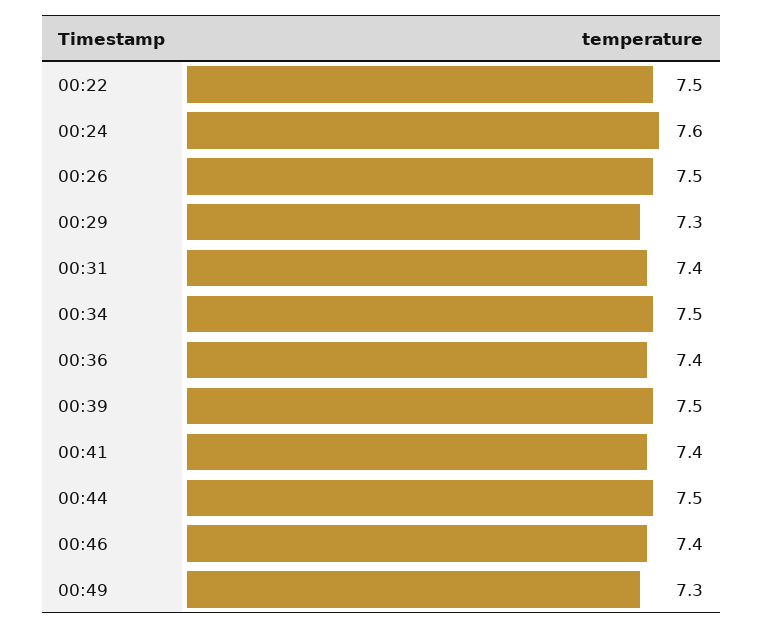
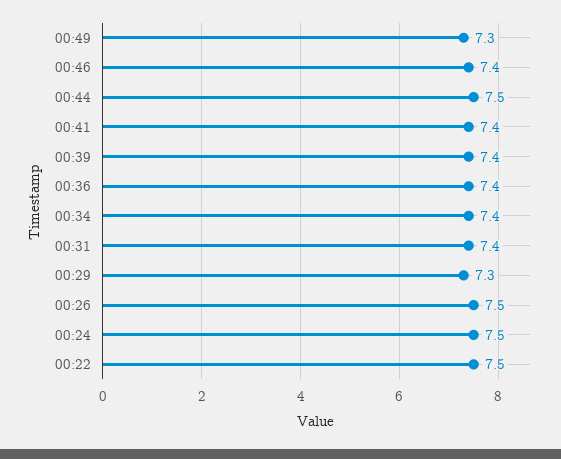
  {
    "00:22": 7.5,
-   "00:24": 7.6,
+   "00:24": 7.5,
    "00:26": 7.5,
    "00:29": 7.3,
    "00:31": 7.4,
-   "00:34": 7.5,
+   "00:34": 7.4,
    "00:36": 7.4,
-   "00:39": 7.5,
+   "00:39": 7.4,
    "00:41": 7.4,
    "00:44": 7.5,
    "00:46": 7.4,
    "00:49": 7.3
  }

